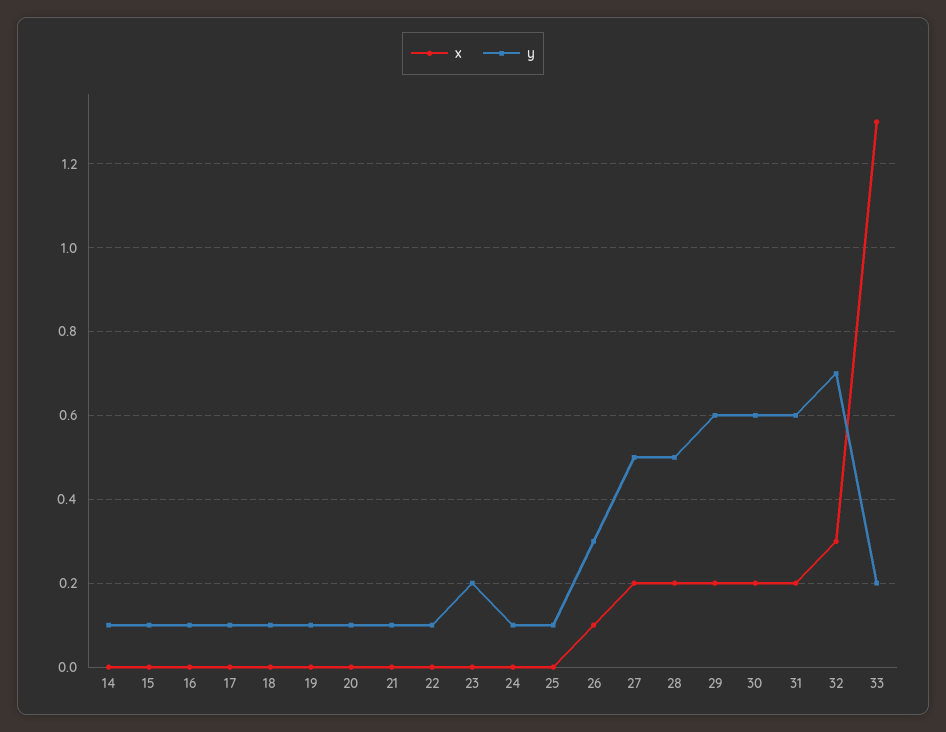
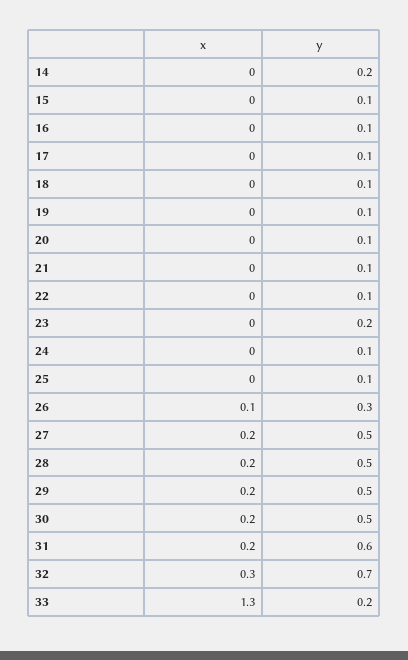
  {
    "x": {
      "14": 0,
      "15": 0,
      "16": 0,
      "17": 0,
      "18": 0,
      "19": 0,
      "20": 0,
      "21": 0,
      "22": 0,
      "23": 0,
      "24": 0,
      "25": 0,
      "26": 0.1,
      "27": 0.2,
      "28": 0.2,
      "29": 0.2,
      "30": 0.2,
      "31": 0.2,
      "32": 0.3,
      "33": 1.3
    },
    "y": {
-     "14": 0.1,
+     "14": 0.2,
      "15": 0.1,
      "16": 0.1,
      "17": 0.1,
      "18": 0.1,
      "19": 0.1,
      "20": 0.1,
      "21": 0.1,
      "22": 0.1,
      "23": 0.2,
      "24": 0.1,
      "25": 0.1,
      "26": 0.3,
      "27": 0.5,
      "28": 0.5,
-     "29": 0.6,
+     "29": 0.5,
-     "30": 0.6,
+     "30": 0.5,
      "31": 0.6,
      "32": 0.7,
      "33": 0.2
    }
  }

